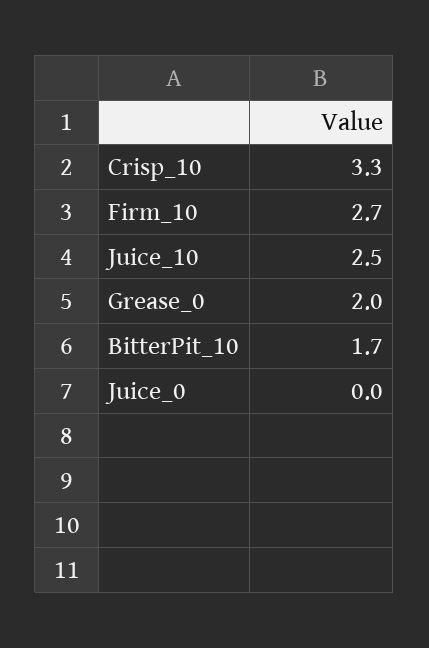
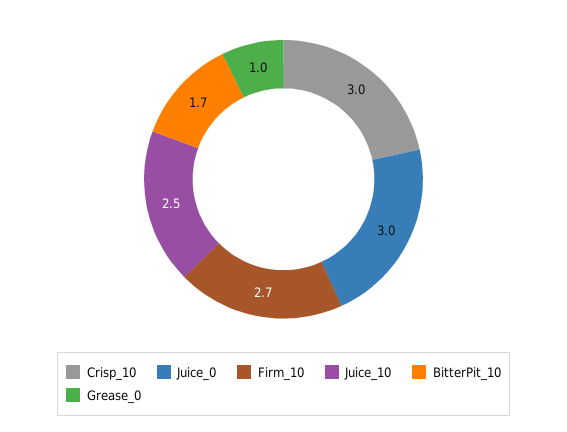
  {
-   "Crisp_10": 3.3,
+   "Crisp_10": 3,
    "Firm_10": 2.7,
    "Juice_10": 2.5,
-   "Grease_0": 2,
+   "Grease_0": 1,
    "BitterPit_10": 1.7,
-   "Juice_0": 0
+   "Juice_0": 3
  }

